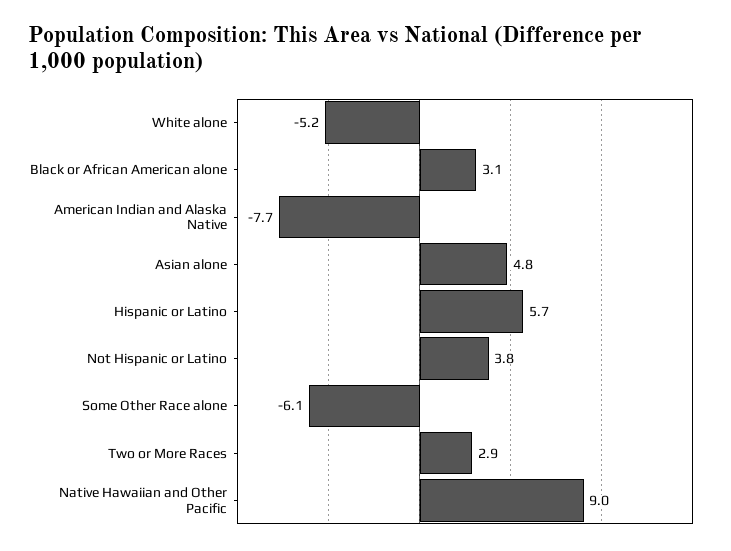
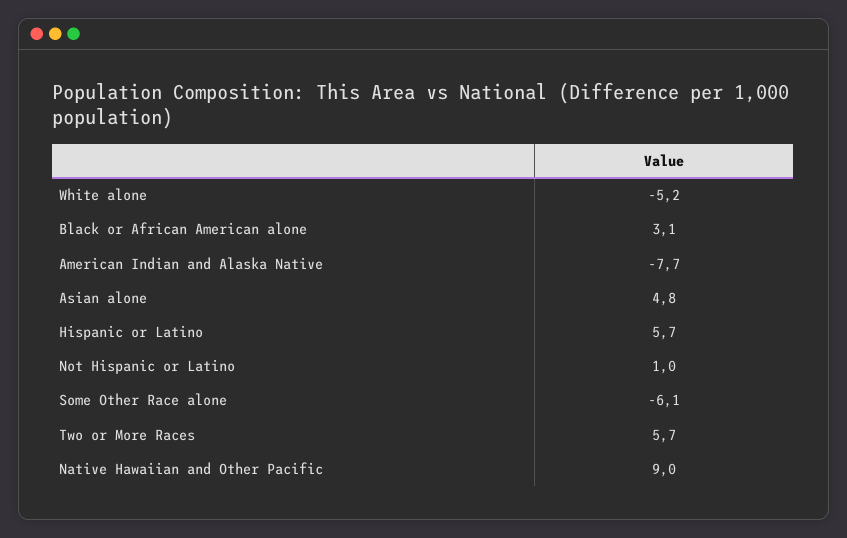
  {
    "White alone": -5.2,
    "Black or African American alone": 3.1,
    "American Indian and Alaska Native": -7.7,
    "Asian alone": 4.8,
    "Hispanic or Latino": 5.7,
-   "Not Hispanic or Latino": 3.8,
+   "Not Hispanic or Latino": 1,
    "Some Other Race alone": -6.1,
-   "Two or More Races": 2.9,
+   "Two or More Races": 5.7,
    "Native Hawaiian and Other Pacific": 9
  }

